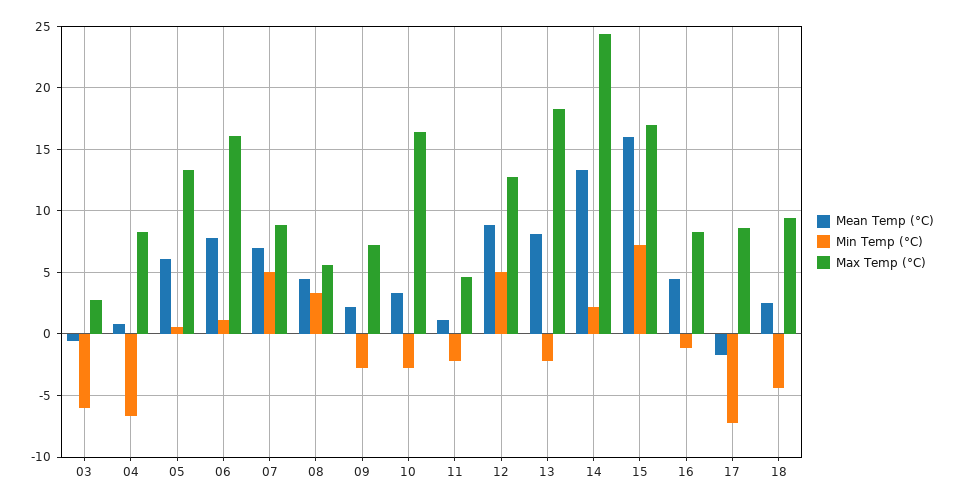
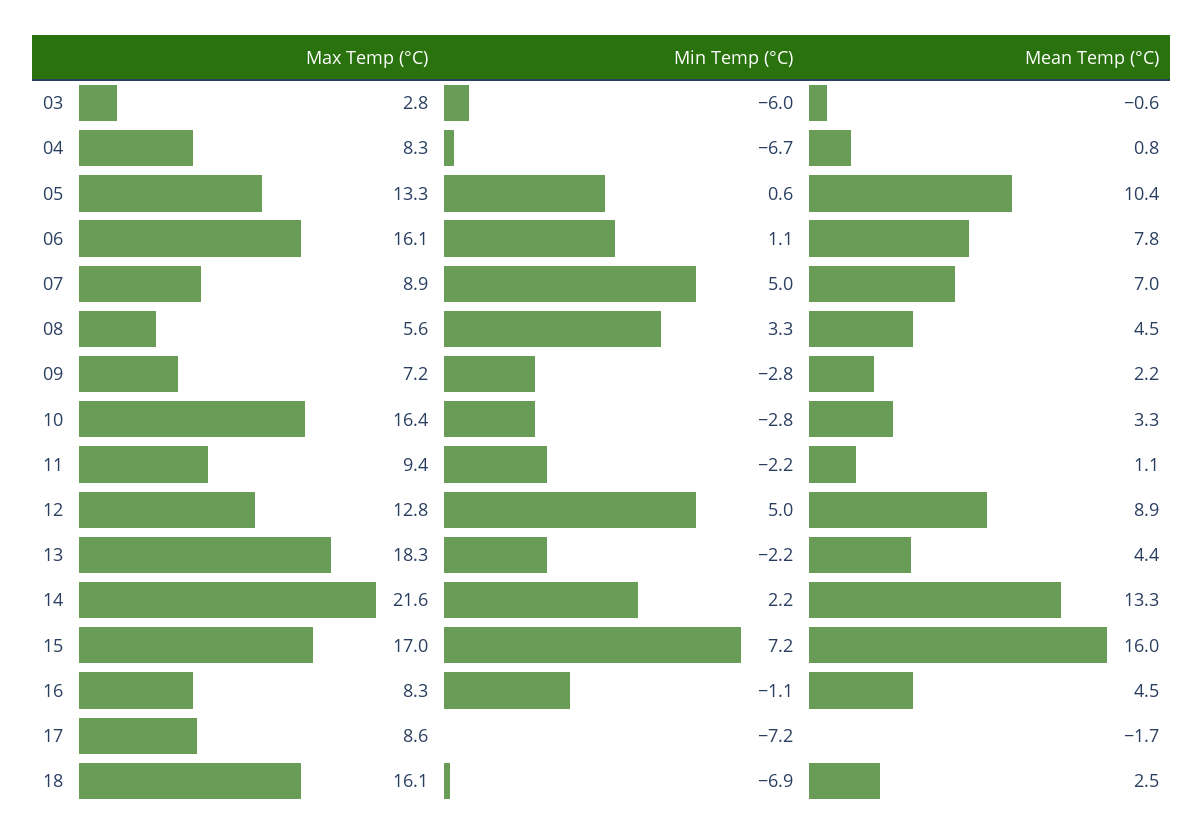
  {
    "Mean Temp (°C)": {
      "03": -0.6,
      "04": 0.8,
-     "05": 6,
+     "05": 10.4,
      "06": 7.8,
      "07": 7,
      "08": 4.5,
      "09": 2.2,
      "10": 3.3,
      "11": 1.1,
      "12": 8.9,
-     "13": 8,
+     "13": 4.4,
      "14": 13.3,
      "15": 16,
      "16": 4.5,
      "17": -1.7,
      "18": 2.5
    },
    "Min Temp (°C)": {
      "03": -6,
      "04": -6.7,
      "05": 0.6,
      "06": 1.1,
      "07": 5,
      "08": 3.3,
      "09": -2.8,
      "10": -2.8,
      "11": -2.2,
      "12": 5,
      "13": -2.2,
      "14": 2.2,
      "15": 7.2,
      "16": -1.1,
      "17": -7.2,
-     "18": -4.5
+     "18": -6.9
    },
    "Max Temp (°C)": {
      "03": 2.8,
      "04": 8.3,
      "05": 13.3,
      "06": 16.1,
      "07": 8.9,
      "08": 5.6,
      "09": 7.2,
      "10": 16.4,
-     "11": 4.5,
+     "11": 9.4,
      "12": 12.8,
      "13": 18.3,
-     "14": 24.5,
+     "14": 21.6,
      "15": 17,
      "16": 8.3,
      "17": 8.6,
-     "18": 9.5
+     "18": 16.1
    }
  }

